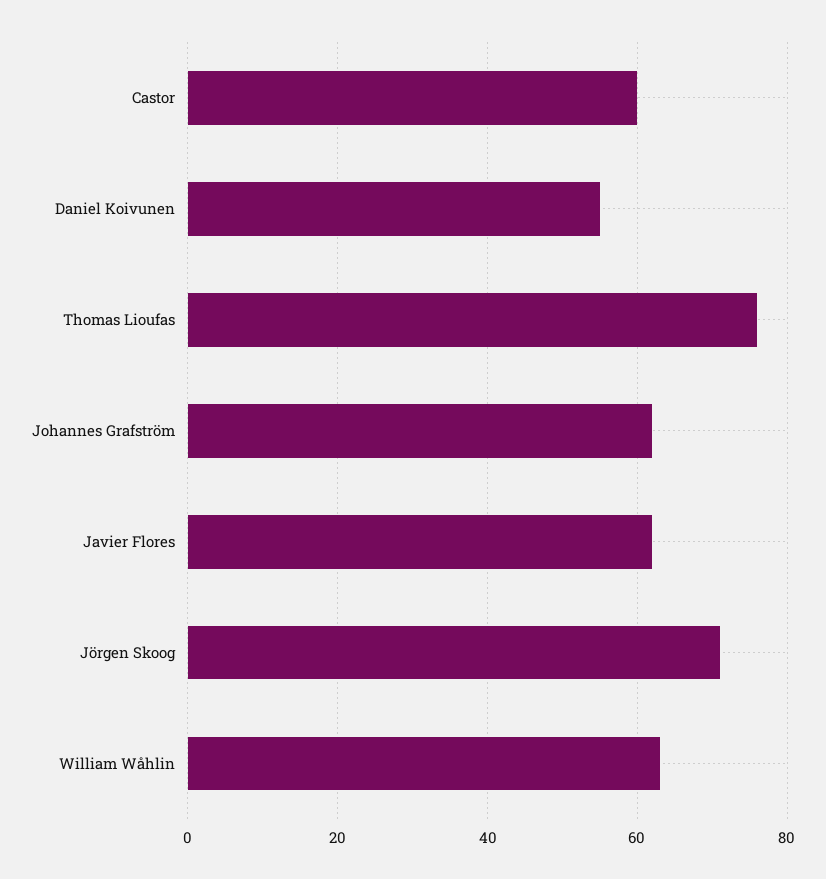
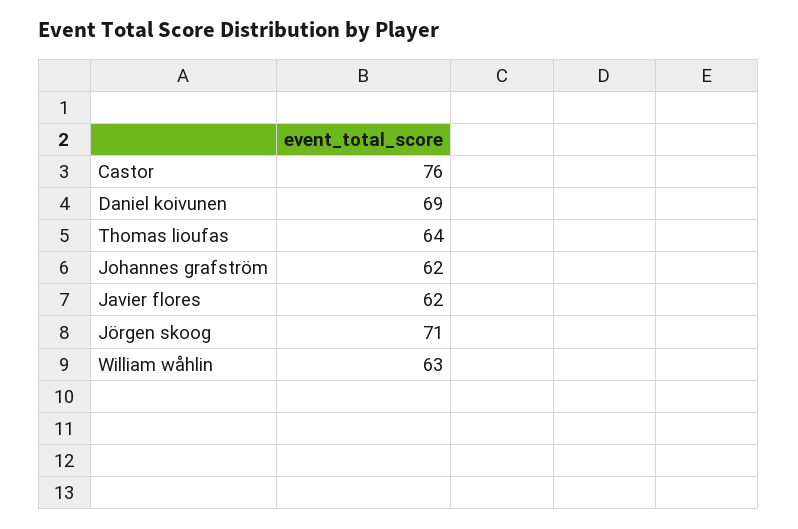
  {
-   "Castor": 60,
+   "Castor": 76,
-   "Daniel Koivunen": 55,
+   "Daniel Koivunen": 69,
-   "Thomas Lioufas": 75,
+   "Thomas Lioufas": 64,
    "Johannes Grafström": 62,
    "Javier Flores": 62,
    "Jörgen Skoog": 71,
    "William Wåhlin": 63
  }

